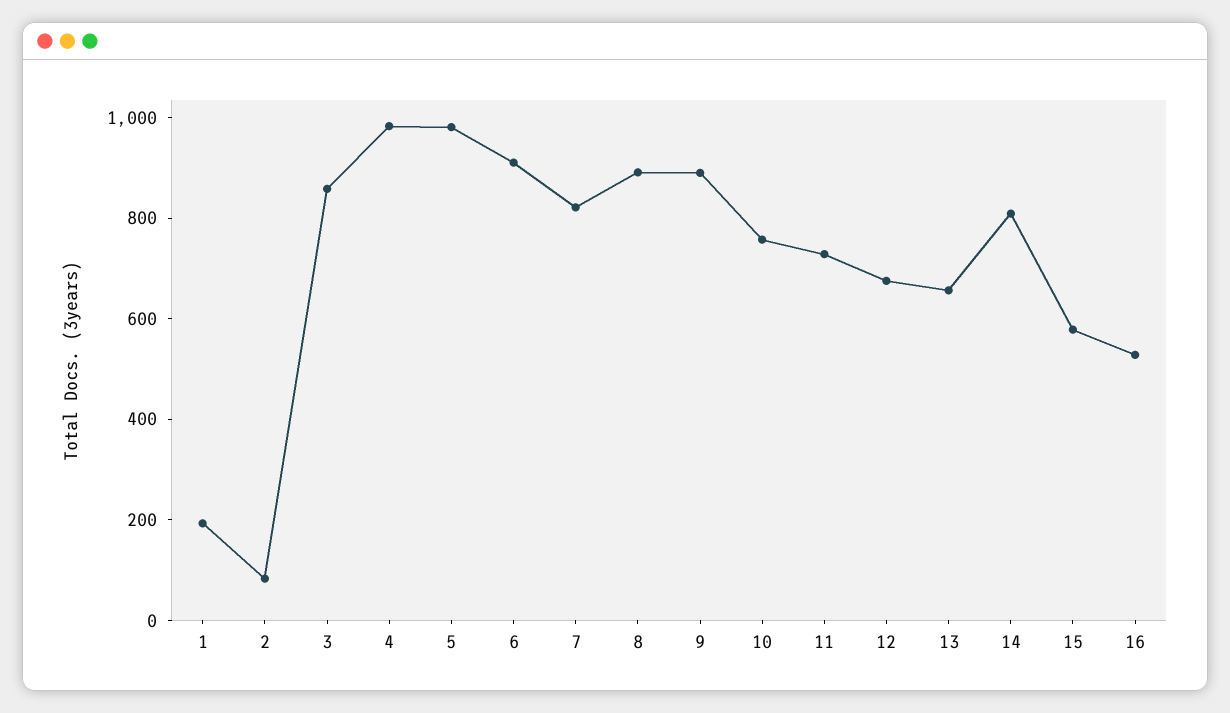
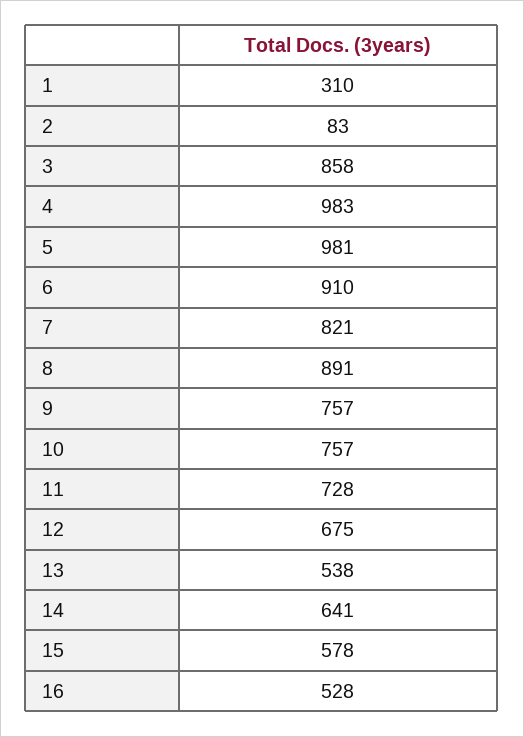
  {
-   "1": 200,
+   "1": 310,
    "2": 83,
    "3": 858,
    "4": 983,
    "5": 981,
    "6": 910,
    "7": 821,
    "8": 891,
-   "9": 900,
+   "9": 757,
    "10": 757,
    "11": 728,
    "12": 675,
-   "13": 650,
+   "13": 538,
-   "14": 800,
+   "14": 641,
    "15": 578,
    "16": 528
  }

